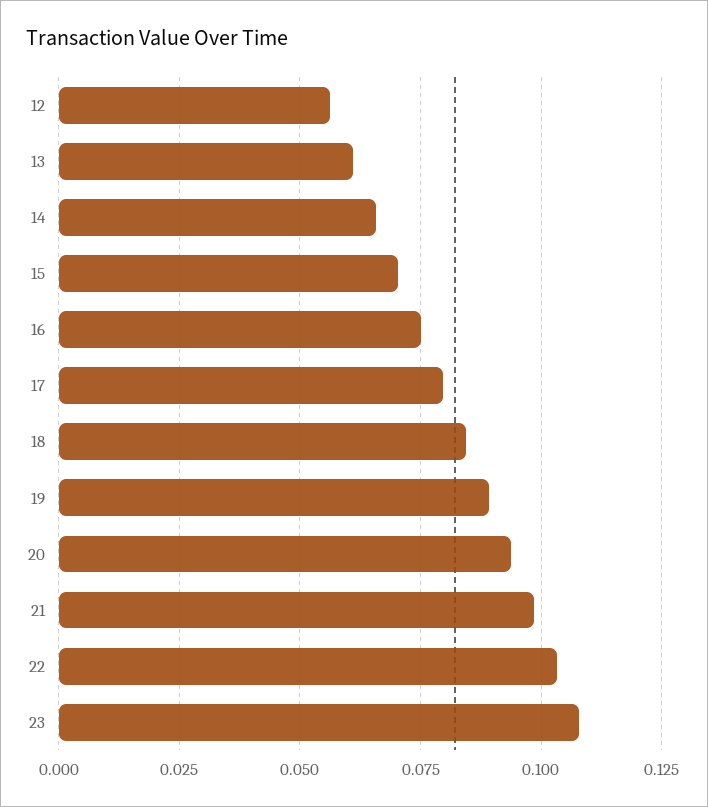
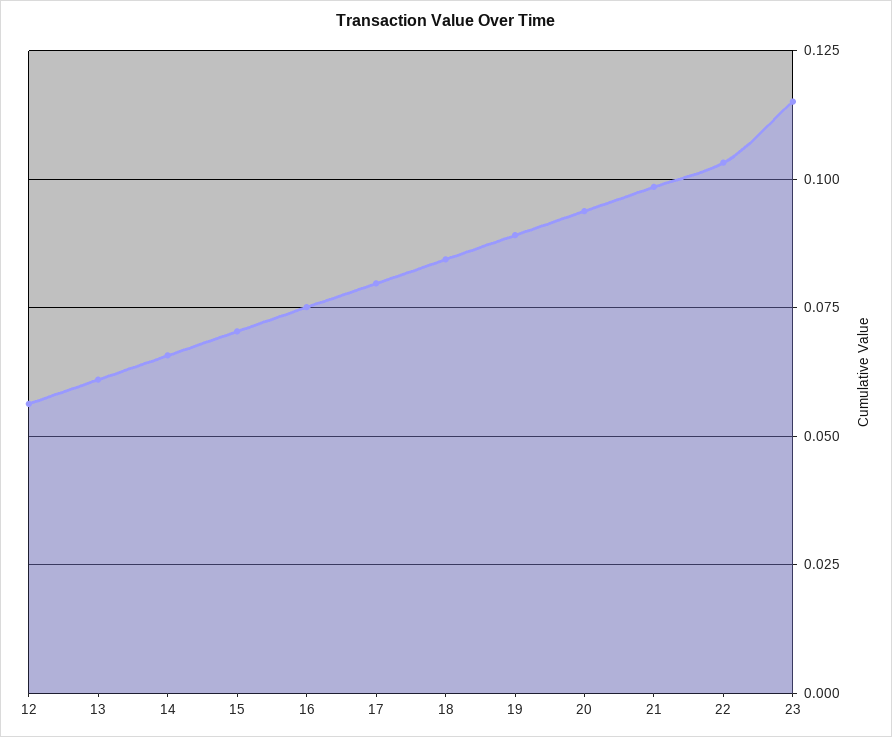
  {
    "12": 0.0575,
    "13": 0.06,
    "14": 0.065,
    "15": 0.07,
    "16": 0.075,
    "17": 0.08,
    "18": 0.085,
    "19": 0.09,
    "20": 0.095,
    "21": 0.0975,
    "22": 0.1025,
-   "23": 0.1075
+   "23": 0.115
  }

